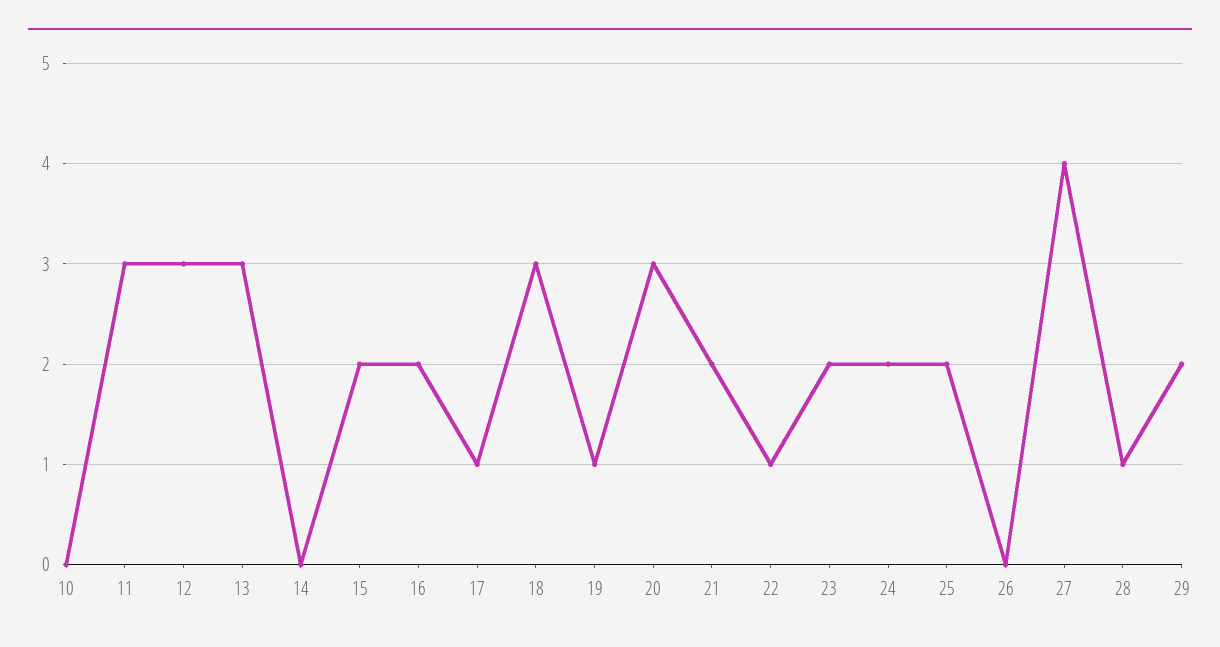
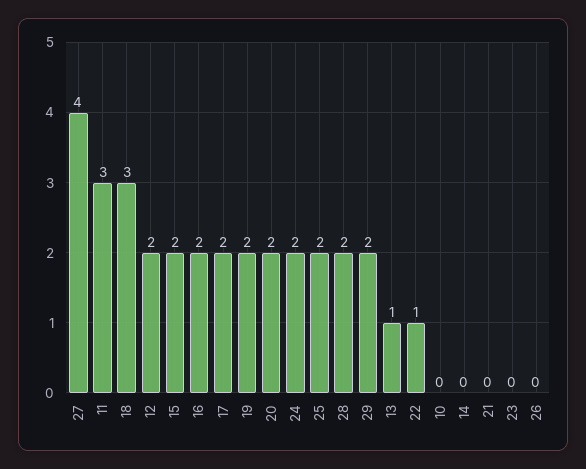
  {
    "10": 0,
    "11": 3,
-   "12": 3,
+   "12": 2,
-   "13": 3,
+   "13": 1,
    "14": 0,
    "15": 2,
    "16": 2,
-   "17": 1,
+   "17": 2,
    "18": 3,
-   "19": 1,
+   "19": 2,
-   "20": 3,
+   "20": 2,
-   "21": 2,
+   "21": 0,
    "22": 1,
-   "23": 2,
+   "23": 0,
    "24": 2,
    "25": 2,
    "26": 0,
    "27": 4,
-   "28": 1,
+   "28": 2,
    "29": 2
  }

